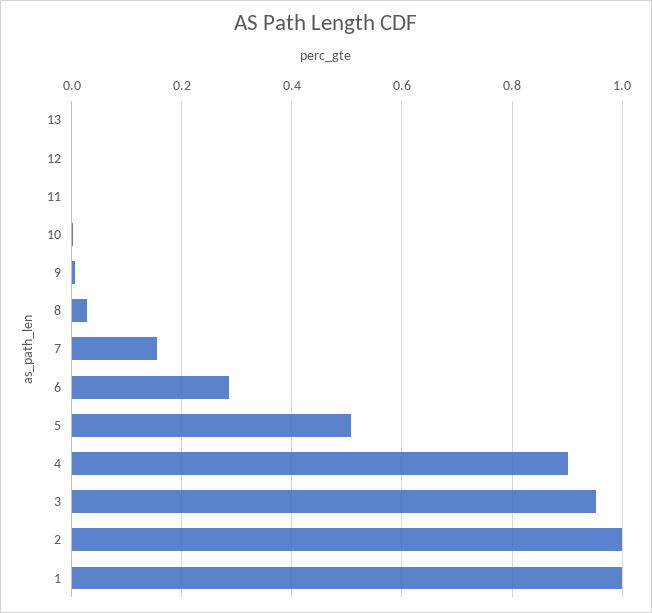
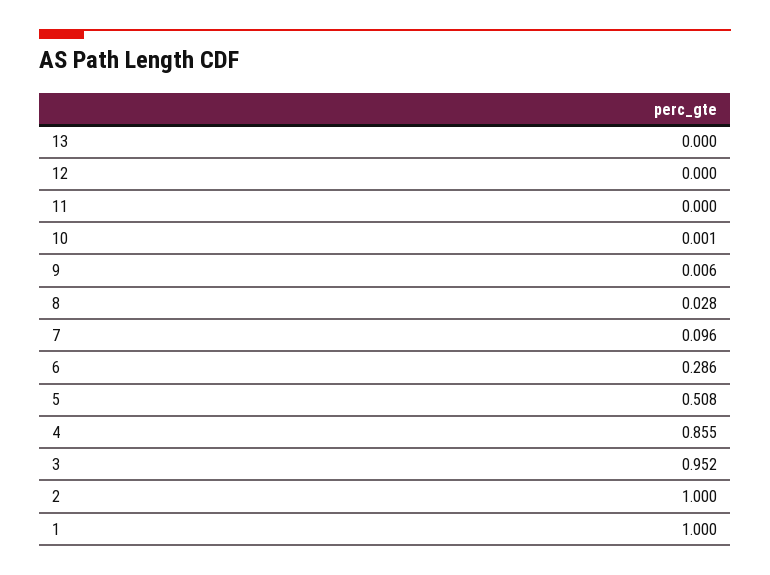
  {
    "13": 0,
    "12": 0,
    "11": 0,
    "10": 0.001,
    "9": 0.006,
    "8": 0.028,
-   "7": 0.16,
+   "7": 0.096,
    "6": 0.286,
    "5": 0.508,
-   "4": 0.9,
+   "4": 0.855,
    "3": 0.952,
    "2": 1,
    "1": 1
  }

